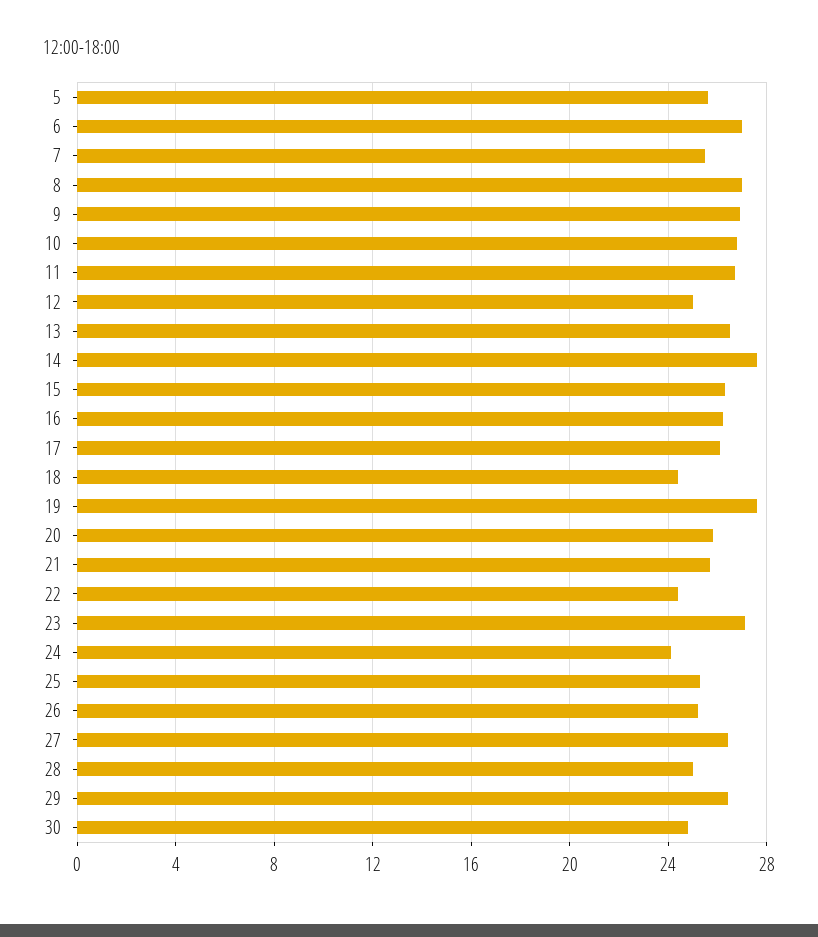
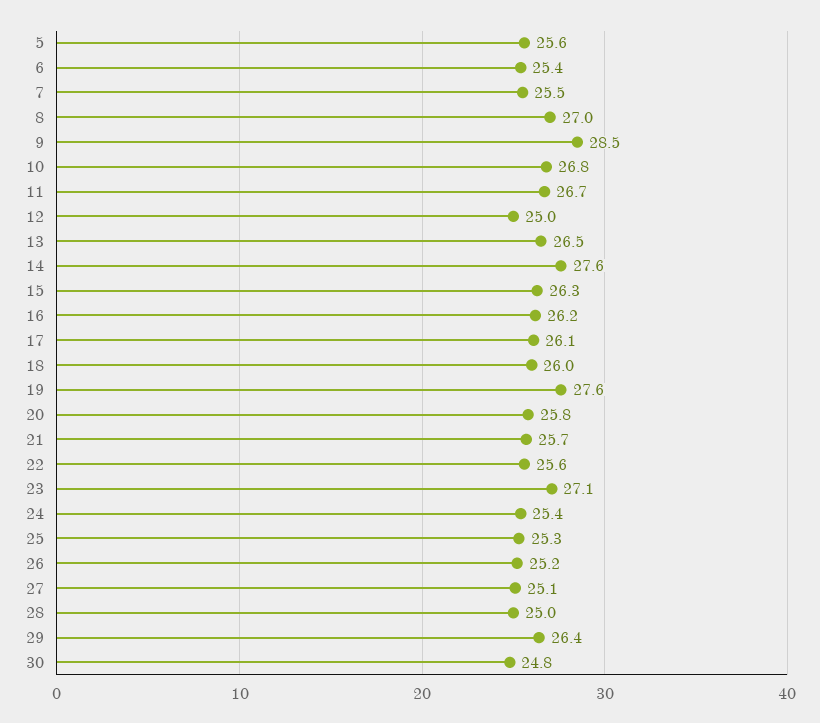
  {
    "5": 25.6,
-   "6": 27,
+   "6": 25.4,
    "7": 25.5,
    "8": 27,
-   "9": 27,
+   "9": 28.5,
    "10": 26.8,
    "11": 26.7,
    "12": 25,
    "13": 26.5,
    "14": 27.6,
    "15": 26.3,
    "16": 26.2,
    "17": 26.1,
-   "18": 24.5,
+   "18": 26,
    "19": 27.6,
    "20": 25.8,
    "21": 25.7,
-   "22": 24.5,
+   "22": 25.6,
    "23": 27.1,
-   "24": 24,
+   "24": 25.4,
    "25": 25.3,
    "26": 25.2,
-   "27": 26.5,
+   "27": 25.1,
    "28": 25,
    "29": 26.4,
    "30": 24.8
  }

